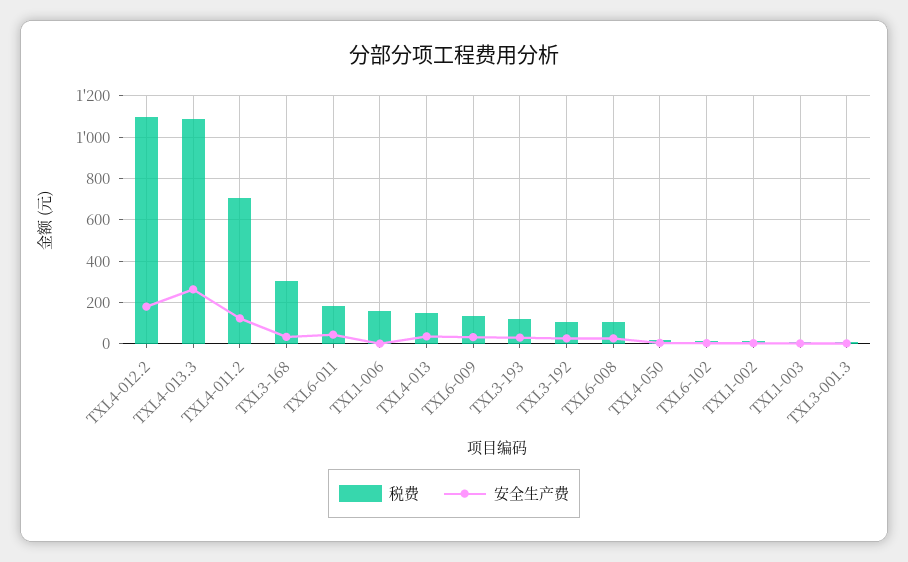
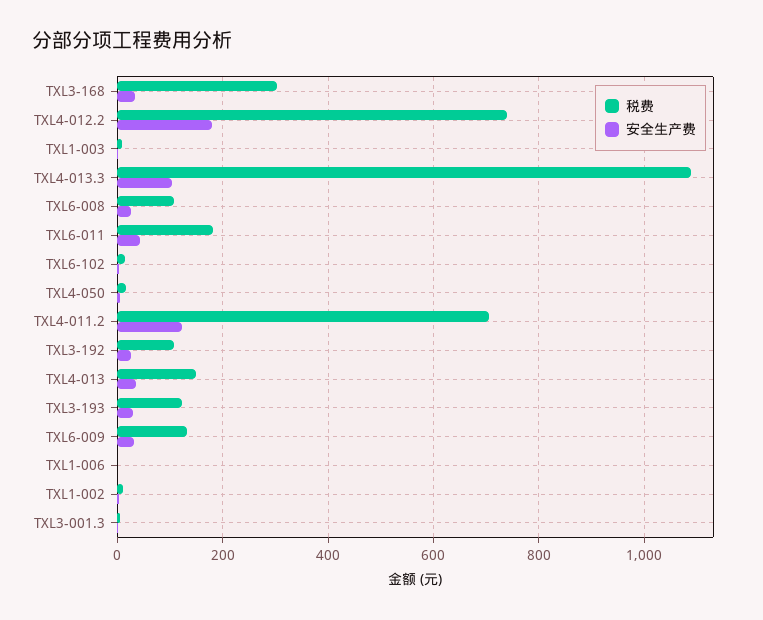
  {
    "税费": {
-     "TXL4-012.2": 1100,
+     "TXL4-012.2": 740,
      "TXL4-013.3": 1080,
      "TXL4-011.2": 700,
      "TXL3-168": 300,
      "TXL6-011": 180,
-     "TXL1-006": 150,
+     "TXL1-006": 0,
      "TXL4-013": 140,
      "TXL6-009": 140,
      "TXL3-193": 120,
      "TXL3-192": 100,
      "TXL6-008": 100,
      "TXL4-050": 20,
      "TXL6-102": 20,
      "TXL1-002": 20,
      "TXL1-003": 0,
      "TXL3-001.3": 0
    },
    "安全生产费": {
      "TXL4-012.2": 180,
-     "TXL4-013.3": 250,
+     "TXL4-013.3": 100,
      "TXL4-011.2": 120,
      "TXL3-168": 40,
      "TXL6-011": 40,
      "TXL1-006": 0,
      "TXL4-013": 40,
      "TXL6-009": 40,
      "TXL3-193": 20,
      "TXL3-192": 20,
      "TXL6-008": 20,
      "TXL4-050": 0,
      "TXL6-102": 0,
      "TXL1-002": 0,
      "TXL1-003": 0,
      "TXL3-001.3": 0
    }
  }

